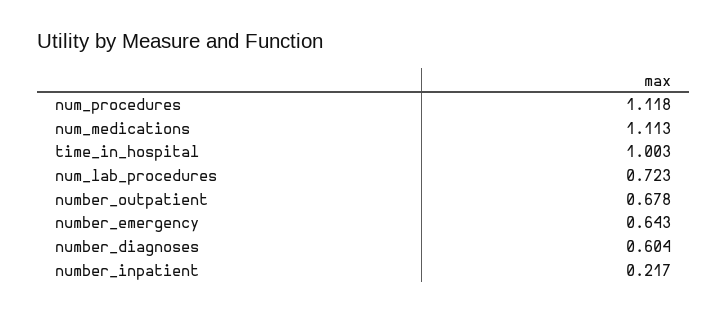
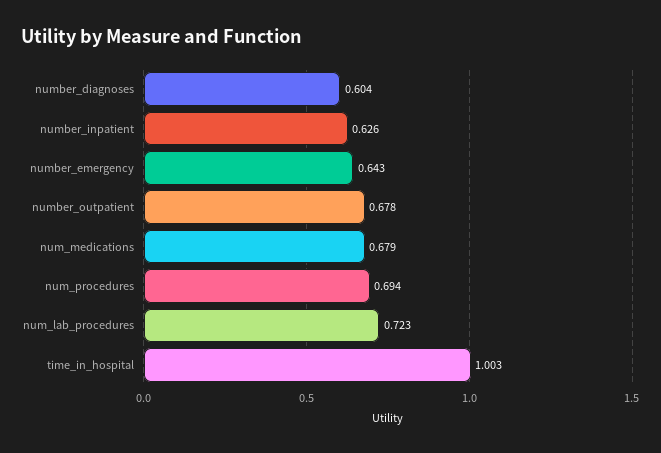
  {
-   "num_procedures": 1.118,
+   "num_procedures": 0.694,
-   "num_medications": 1.113,
+   "num_medications": 0.679,
    "time_in_hospital": 1.003,
    "num_lab_procedures": 0.723,
    "number_outpatient": 0.678,
    "number_emergency": 0.643,
    "number_diagnoses": 0.604,
-   "number_inpatient": 0.217
+   "number_inpatient": 0.626
  }

